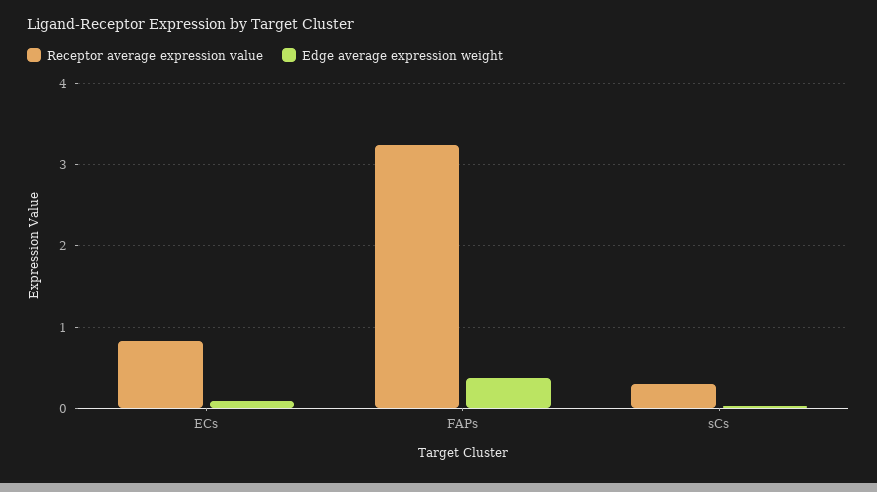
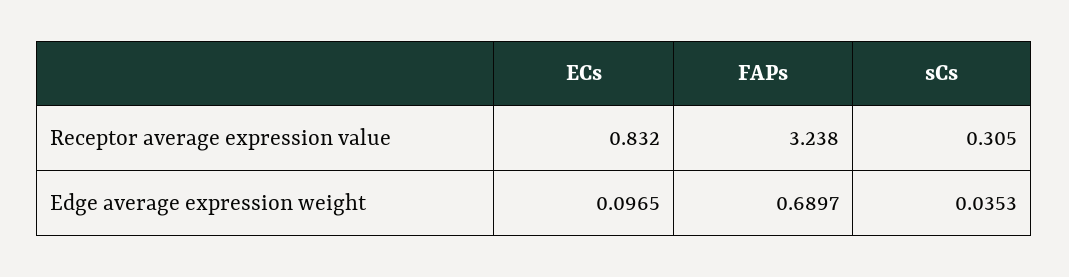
  {
    "Receptor average expression value": {
      "ECs": 0.832,
      "FAPs": 3.238,
      "sCs": 0.305
    },
    "Edge average expression weight": {
      "ECs": 0.0965,
-     "FAPs": 0.4,
+     "FAPs": 0.6897,
      "sCs": 0.0353
    }
  }

